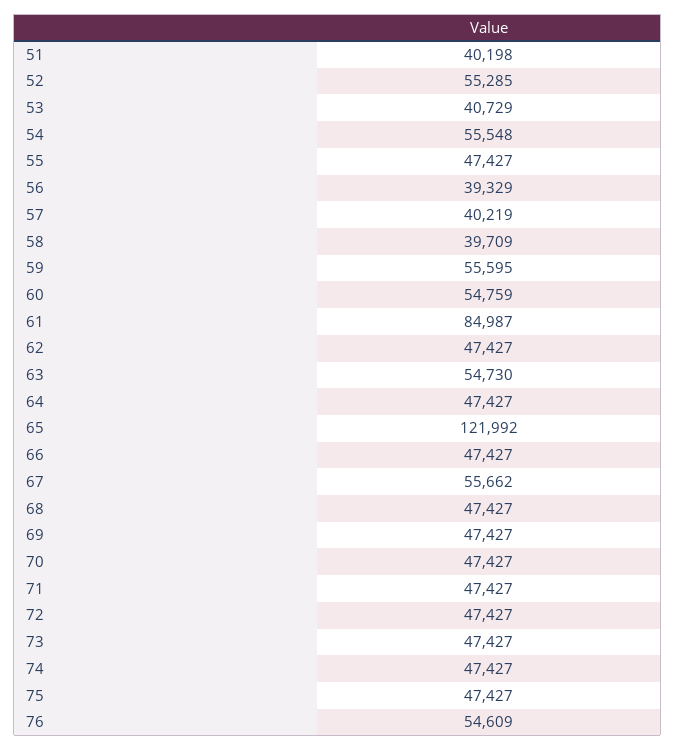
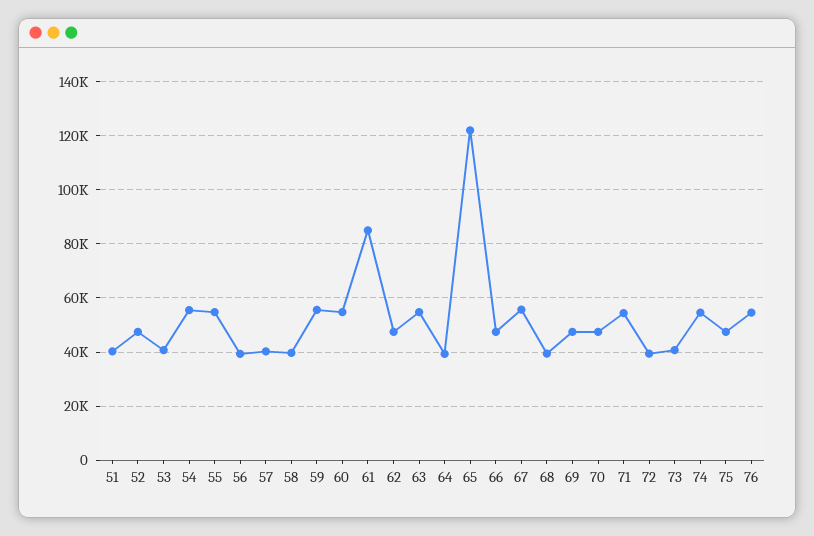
  {
    "51": 40198,
-   "52": 55285,
+   "52": 47500,
    "53": 40729,
    "54": 55548,
-   "55": 47427,
+   "55": 55000,
    "56": 39329,
    "57": 40219,
    "58": 39709,
    "59": 55595,
    "60": 54759,
    "61": 84987,
    "62": 47427,
    "63": 54730,
-   "64": 47427,
+   "64": 40000,
    "65": 121992,
    "66": 47427,
    "67": 55662,
-   "68": 47427,
+   "68": 40000,
    "69": 47427,
    "70": 47427,
-   "71": 47427,
+   "71": 55000,
-   "72": 47427,
+   "72": 40000,
-   "73": 47427,
+   "73": 40000,
-   "74": 47427,
+   "74": 55000,
    "75": 47427,
    "76": 54609
  }

